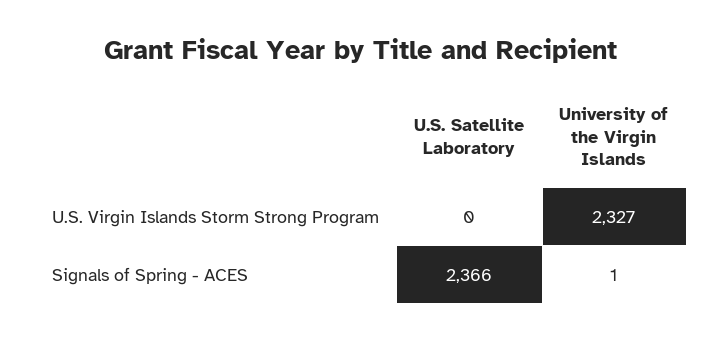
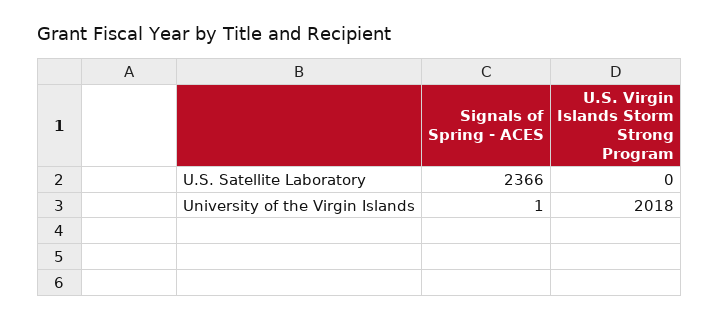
  {
    "U.S. Satellite Laboratory": {
      "U.S. Virgin Islands Storm Strong Program": 0,
      "Signals of Spring - ACES": 2366
    },
    "University of the Virgin Islands": {
-     "U.S. Virgin Islands Storm Strong Program": 2327,
+     "U.S. Virgin Islands Storm Strong Program": 2018,
      "Signals of Spring - ACES": 1
    }
  }

